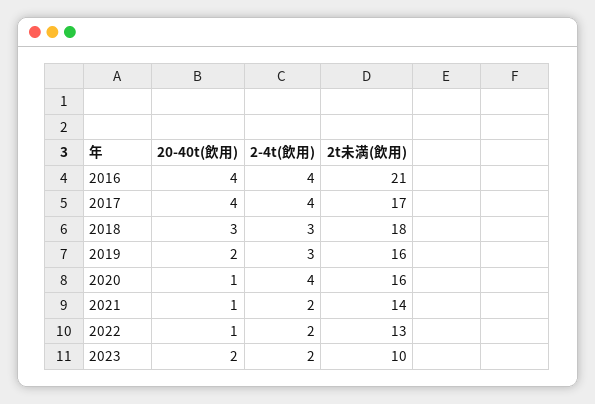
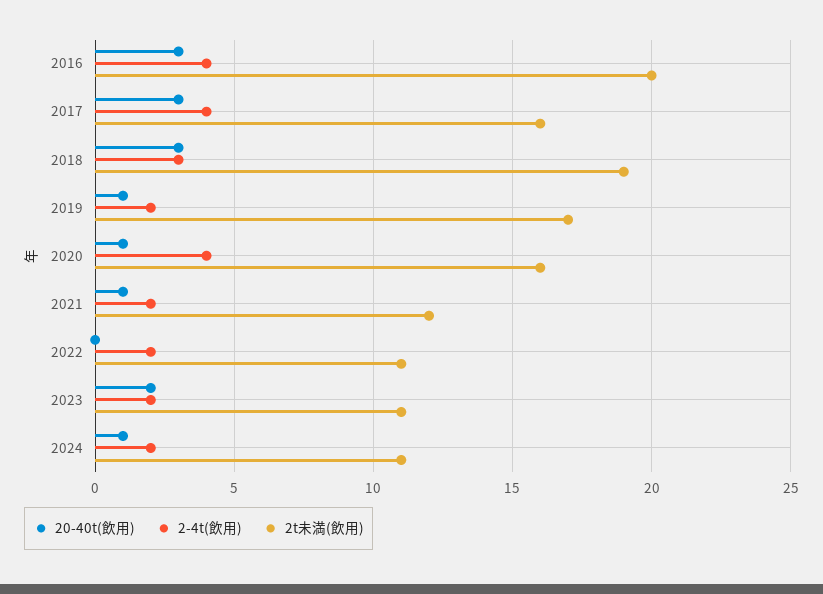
  {
    "20-40t(飲用)": {
-     "2016": 4,
+     "2016": 3,
-     "2017": 4,
+     "2017": 3,
      "2018": 3,
-     "2019": 2,
+     "2019": 1,
      "2020": 1,
      "2021": 1,
-     "2022": 1,
+     "2022": 0,
-     "2023": 2
+     "2023": 2,
+     "2024": 1
    },
    "2-4t(飲用)": {
      "2016": 4,
      "2017": 4,
      "2018": 3,
-     "2019": 3,
+     "2019": 2,
      "2020": 4,
      "2021": 2,
      "2022": 2,
-     "2023": 2
+     "2023": 2,
+     "2024": 2
    },
    "2t未満(飲用)": {
-     "2016": 21,
+     "2016": 20,
-     "2017": 17,
+     "2017": 16,
-     "2018": 18,
+     "2018": 19,
-     "2019": 16,
+     "2019": 17,
      "2020": 16,
-     "2021": 14,
+     "2021": 12,
-     "2022": 13,
+     "2022": 11,
-     "2023": 10
+     "2023": 11,
+     "2024": 11
    }
  }

